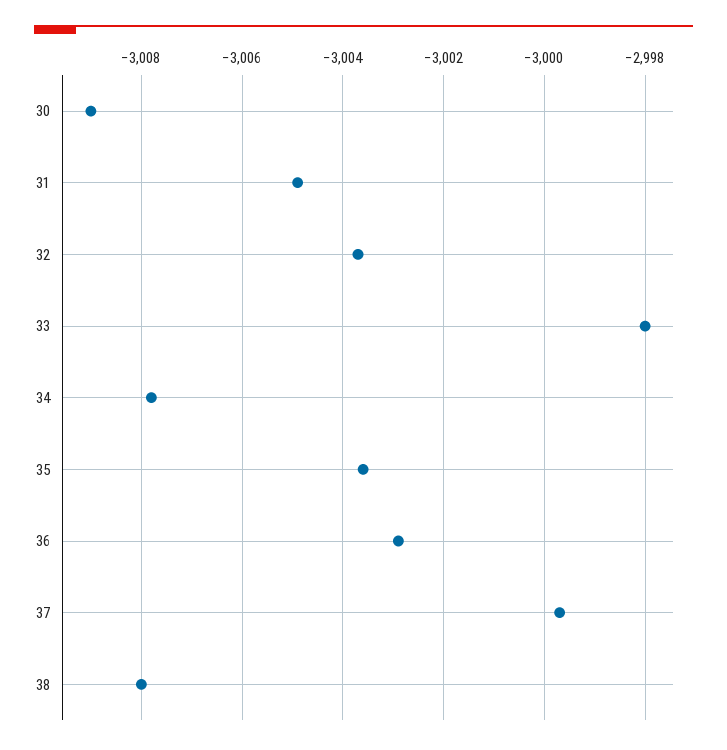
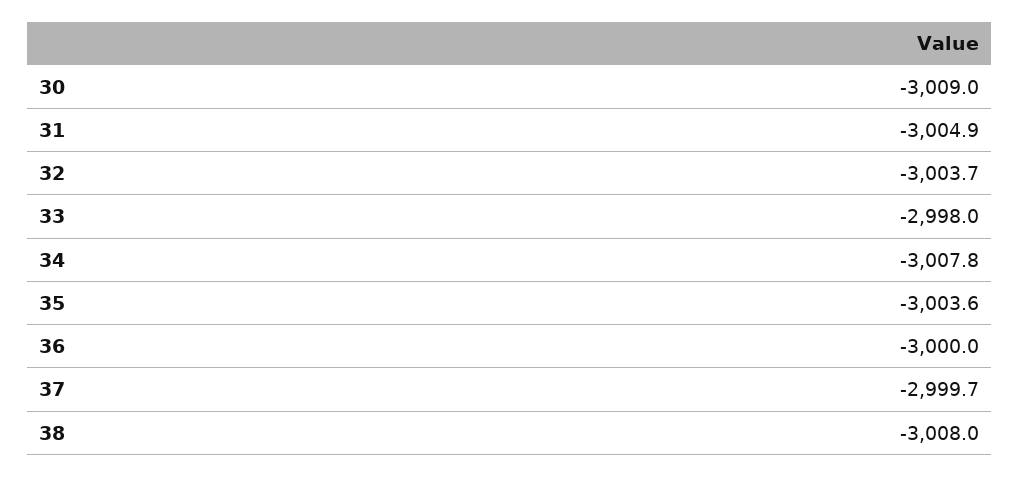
  {
    "30": -3009,
    "31": -3004.9,
    "32": -3003.7,
    "33": -2998,
    "34": -3007.8,
    "35": -3003.6,
-   "36": -3003,
+   "36": -3000,
    "37": -2999.7,
    "38": -3008
  }

